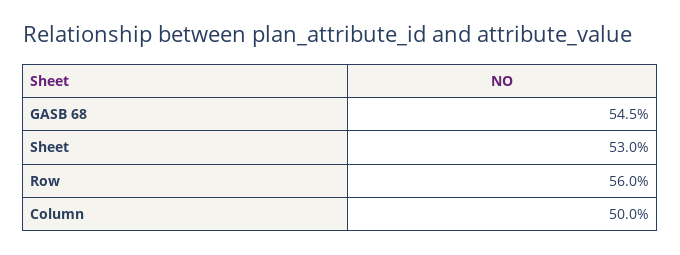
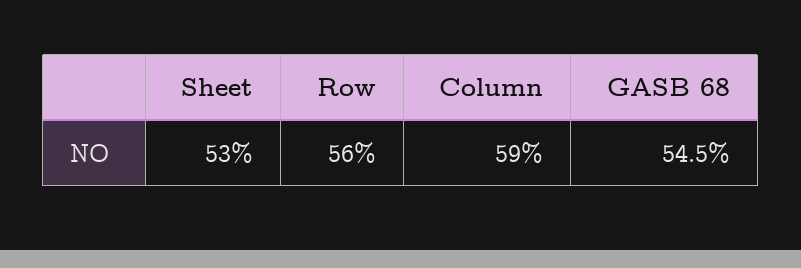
  {
    "GASB 68": 54.5,
    "Sheet": 53,
    "Row": 56,
-   "Column": 50
+   "Column": 59
  }

